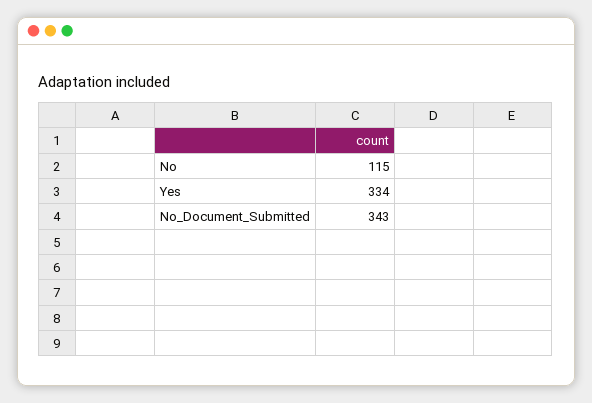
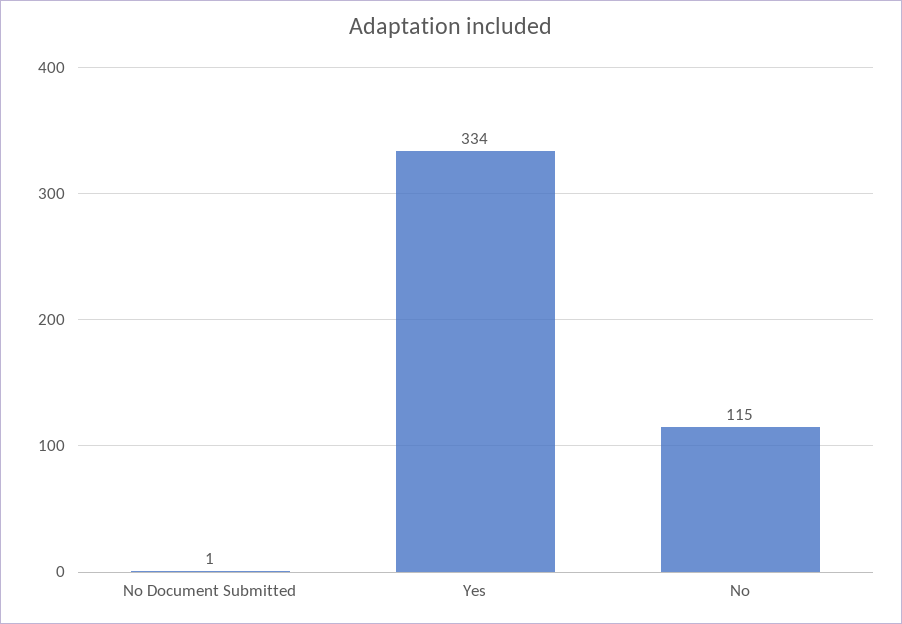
  {
    "No": 115,
    "Yes": 334,
-   "No_Document_Submitted": 343
+   "No_Document_Submitted": 1
  }

